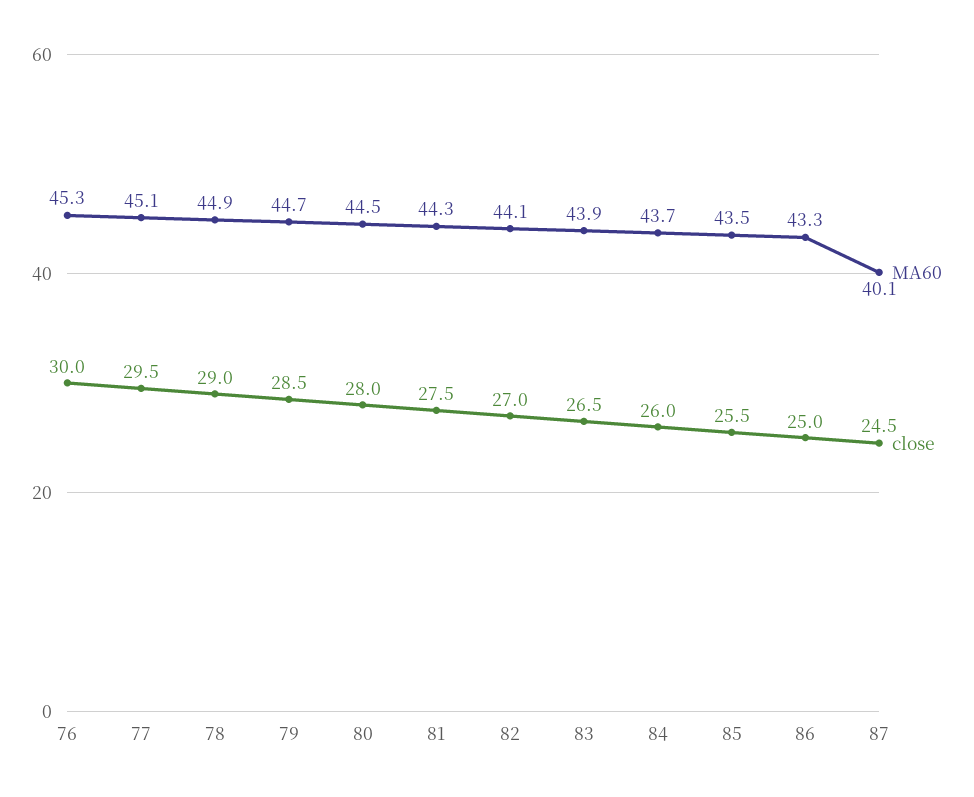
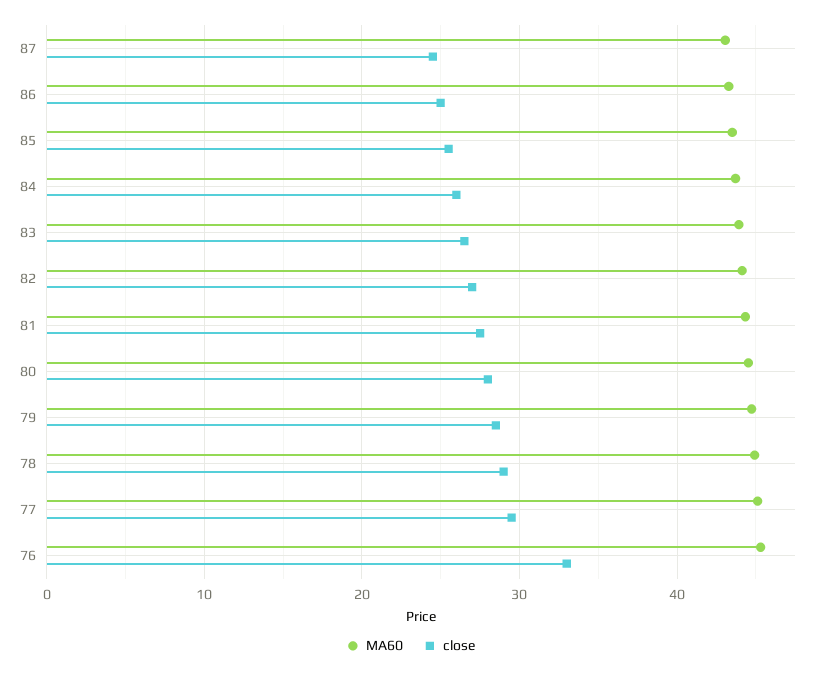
  {
    "MA60": {
      "76": 45.3,
      "77": 45.1,
      "78": 44.9,
      "79": 44.7,
      "80": 44.5,
      "81": 44.3,
      "82": 44.1,
      "83": 43.9,
      "84": 43.7,
      "85": 43.5,
      "86": 43.3,
-     "87": 40.1
+     "87": 43
    },
    "close": {
-     "76": 30,
+     "76": 33,
      "77": 29.5,
      "78": 29,
      "79": 28.5,
      "80": 28,
      "81": 27.5,
      "82": 27,
      "83": 26.5,
      "84": 26,
      "85": 25.5,
      "86": 25,
      "87": 24.5
    }
  }

